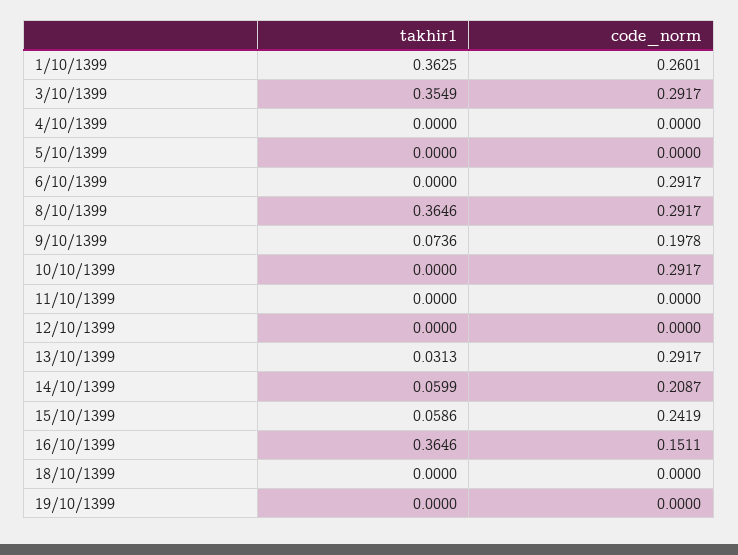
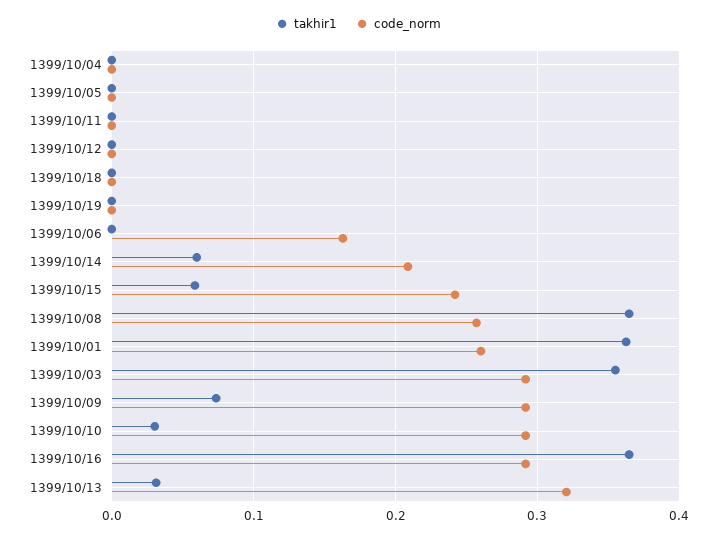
  {
    "takhir1": {
      "1/10/1399": 0.3625,
      "3/10/1399": 0.3549,
      "4/10/1399": 0,
      "5/10/1399": 0,
      "6/10/1399": 0,
      "8/10/1399": 0.3646,
      "9/10/1399": 0.0736,
-     "10/10/1399": 0,
+     "10/10/1399": 0.03,
      "11/10/1399": 0,
      "12/10/1399": 0,
      "13/10/1399": 0.0313,
      "14/10/1399": 0.0599,
      "15/10/1399": 0.0586,
      "16/10/1399": 0.3646,
      "18/10/1399": 0,
      "19/10/1399": 0
    },
    "code_norm": {
      "1/10/1399": 0.2601,
      "3/10/1399": 0.2917,
      "4/10/1399": 0,
      "5/10/1399": 0,
-     "6/10/1399": 0.2917,
+     "6/10/1399": 0.16,
-     "8/10/1399": 0.2917,
+     "8/10/1399": 0.26,
-     "9/10/1399": 0.1978,
+     "9/10/1399": 0.29,
      "10/10/1399": 0.2917,
      "11/10/1399": 0,
      "12/10/1399": 0,
-     "13/10/1399": 0.2917,
+     "13/10/1399": 0.32,
      "14/10/1399": 0.2087,
      "15/10/1399": 0.2419,
-     "16/10/1399": 0.1511,
+     "16/10/1399": 0.29,
      "18/10/1399": 0,
      "19/10/1399": 0
    }
  }

